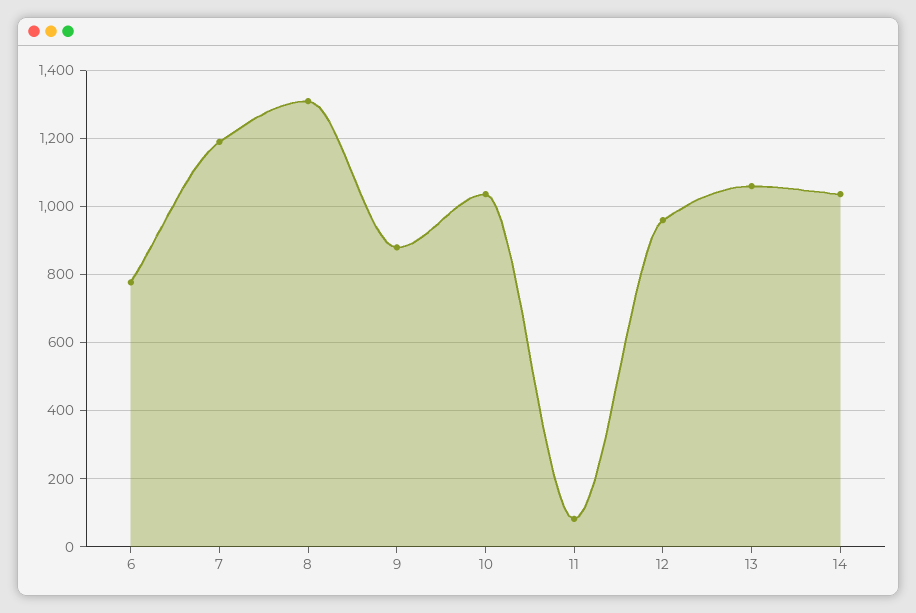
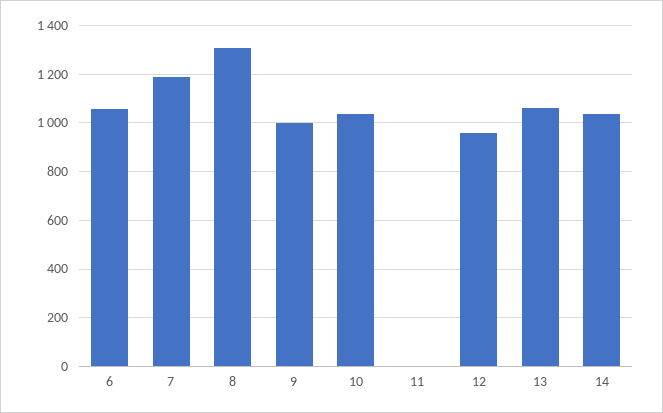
  {
-   "6": 780,
+   "6": 1050,
    "7": 1200,
    "8": 1320,
-   "9": 880,
+   "9": 1000,
    "10": 1040,
-   "11": 80,
+   "11": 0,
    "12": 960,
    "13": 1060,
    "14": 1040
  }

